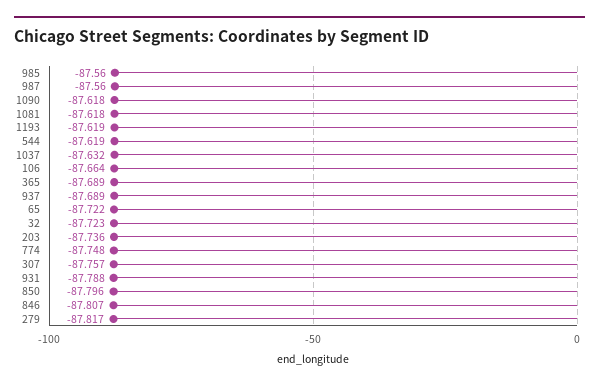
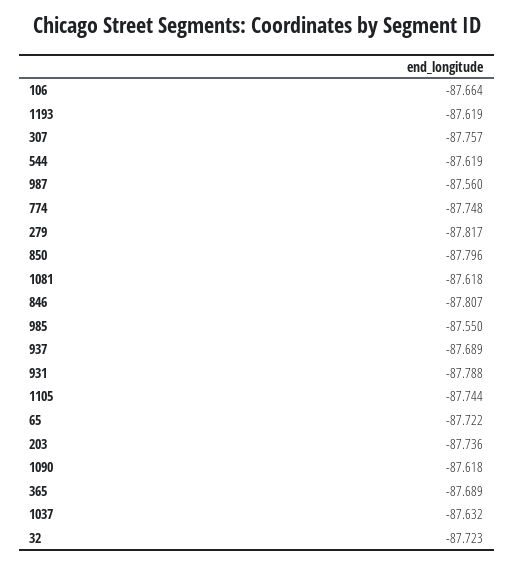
  {
-   "985": -87.56,
+   "985": -87.55,
    "987": -87.56,
    "1090": -87.618,
    "1081": -87.618,
    "1193": -87.619,
    "544": -87.619,
    "1037": -87.632,
    "106": -87.664,
    "365": -87.689,
    "937": -87.689,
    "65": -87.722,
    "32": -87.723,
    "203": -87.736,
    "774": -87.748,
    "307": -87.757,
    "931": -87.788,
    "850": -87.796,
    "846": -87.807,
-   "279": -87.817
+   "279": -87.817,
+   "1105": -87.744
  }

